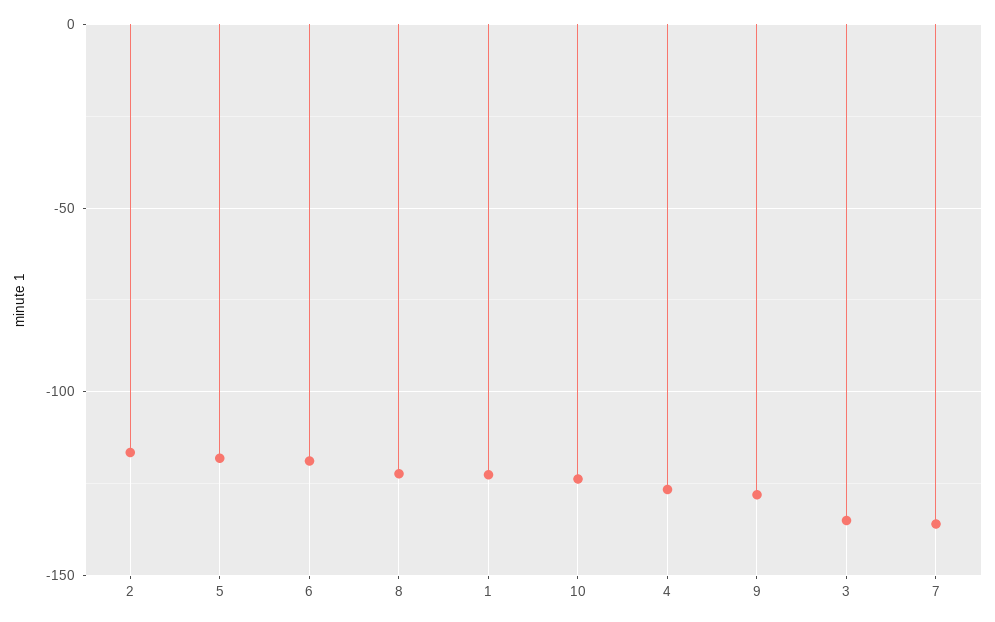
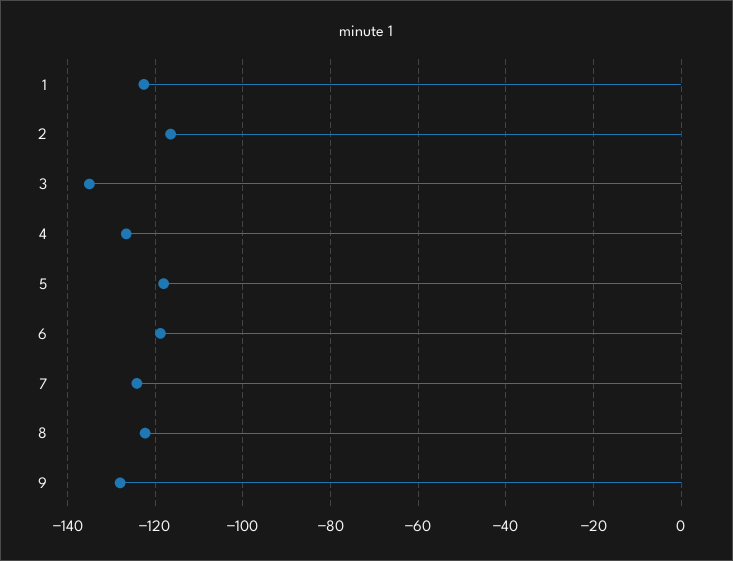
  {
    "2": -116,
    "5": -118,
    "6": -118,
    "8": -122,
    "1": -122,
-   "10": -125,
    "4": -126,
    "9": -128,
    "3": -136,
-   "7": -135
+   "7": -124
  }

